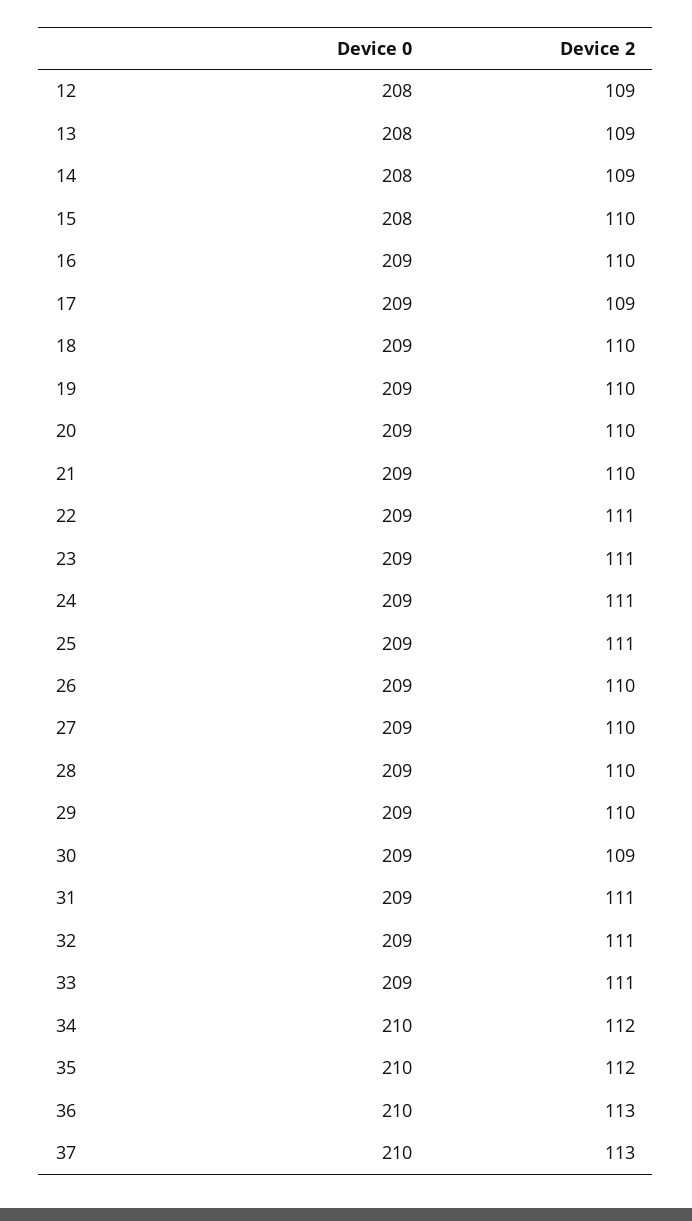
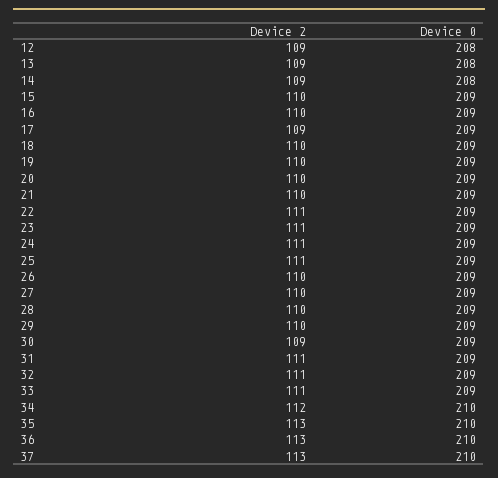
  {
    "Device 0": {
      "12": 208,
      "13": 208,
      "14": 208,
-     "15": 208,
+     "15": 209,
      "16": 209,
      "17": 209,
      "18": 209,
      "19": 209,
      "20": 209,
      "21": 209,
      "22": 209,
      "23": 209,
      "24": 209,
      "25": 209,
      "26": 209,
      "27": 209,
      "28": 209,
      "29": 209,
      "30": 209,
      "31": 209,
      "32": 209,
      "33": 209,
      "34": 210,
      "35": 210,
      "36": 210,
      "37": 210
    },
    "Device 2": {
      "12": 109,
      "13": 109,
      "14": 109,
      "15": 110,
      "16": 110,
      "17": 109,
      "18": 110,
      "19": 110,
      "20": 110,
      "21": 110,
      "22": 111,
      "23": 111,
      "24": 111,
      "25": 111,
      "26": 110,
      "27": 110,
      "28": 110,
      "29": 110,
      "30": 109,
      "31": 111,
      "32": 111,
      "33": 111,
      "34": 112,
-     "35": 112,
+     "35": 113,
      "36": 113,
      "37": 113
    }
  }

